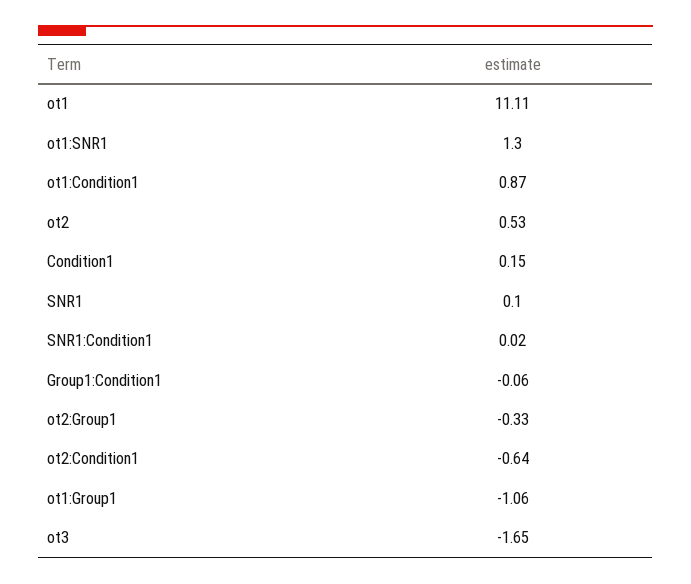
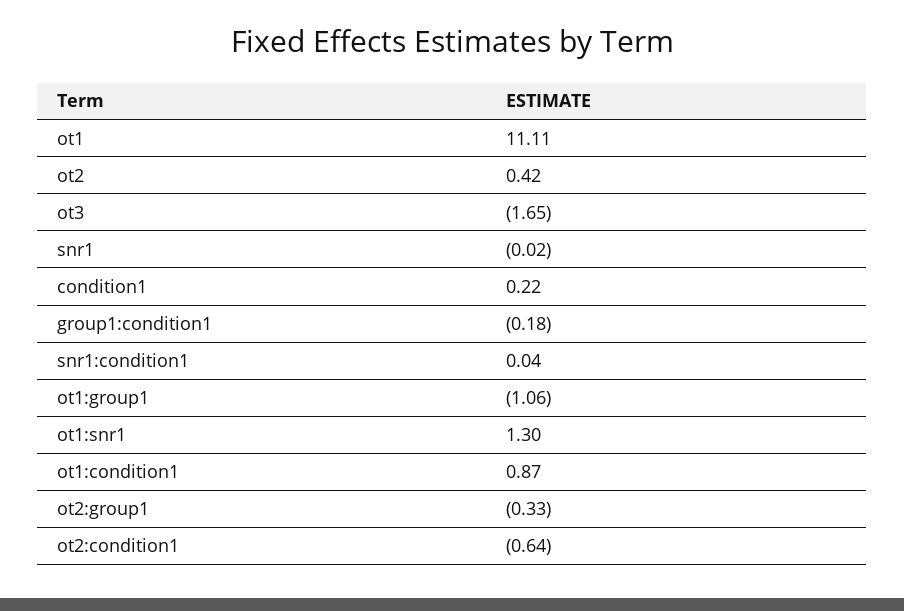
  {
    "ot1": 11.11,
    "ot1:SNR1": 1.3,
    "ot1:Condition1": 0.87,
-   "ot2": 0.53,
+   "ot2": 0.42,
-   "Condition1": 0.15,
+   "Condition1": 0.22,
-   "SNR1": 0.1,
+   "SNR1": -0.02,
-   "SNR1:Condition1": 0.02,
+   "SNR1:Condition1": 0.04,
-   "Group1:Condition1": -0.06,
+   "Group1:Condition1": -0.18,
    "ot2:Group1": -0.33,
    "ot2:Condition1": -0.64,
    "ot1:Group1": -1.06,
    "ot3": -1.65
  }

